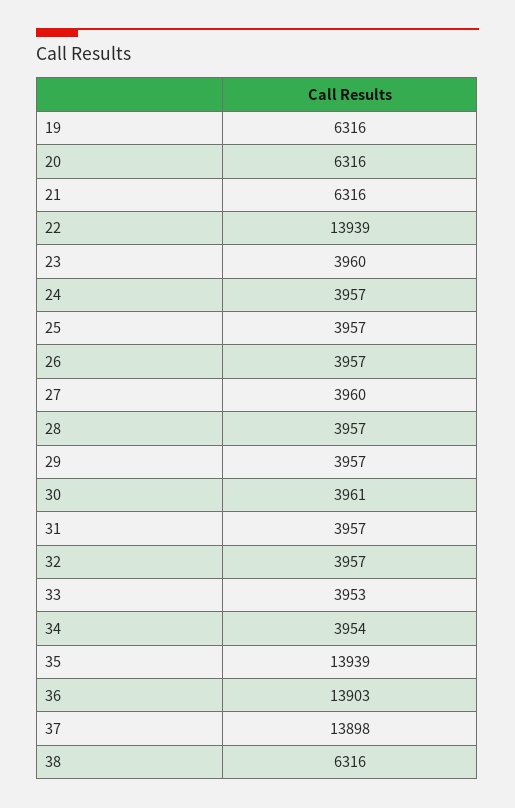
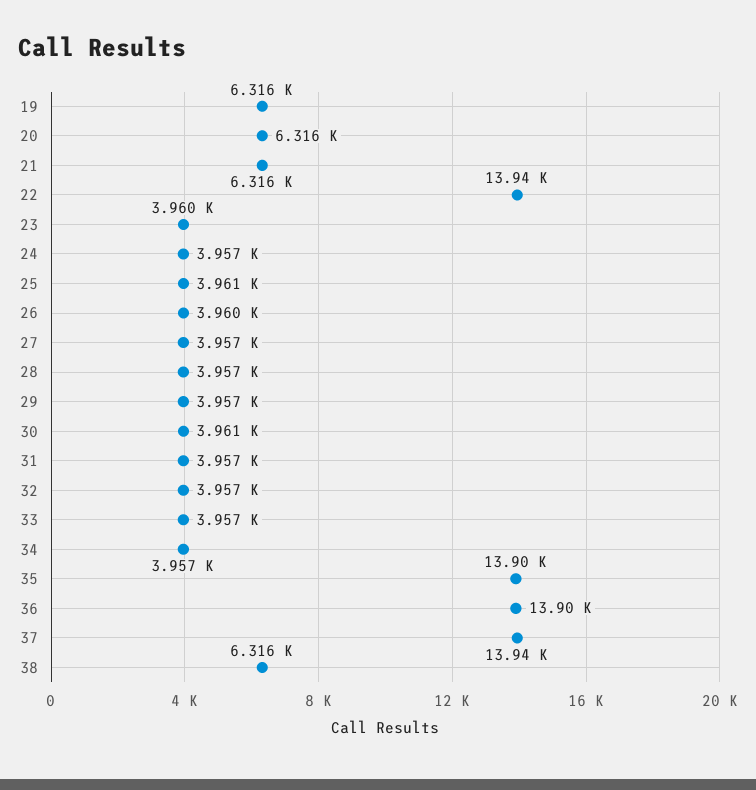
  {
    "19": 6316,
    "20": 6316,
    "21": 6316,
    "22": 13939,
    "23": 3960,
    "24": 3957,
-   "25": 3957,
+   "25": 3961,
-   "26": 3957,
+   "26": 3960,
-   "27": 3960,
+   "27": 3957,
    "28": 3957,
    "29": 3957,
    "30": 3961,
    "31": 3957,
    "32": 3957,
-   "33": 3953,
+   "33": 3957,
-   "34": 3954,
+   "34": 3957,
-   "35": 13939,
+   "35": 13900,
    "36": 13903,
-   "37": 13898,
+   "37": 13940,
    "38": 6316
  }

